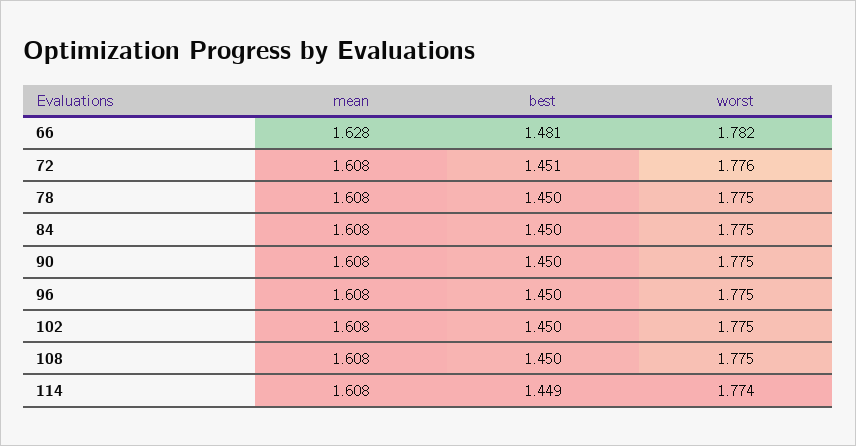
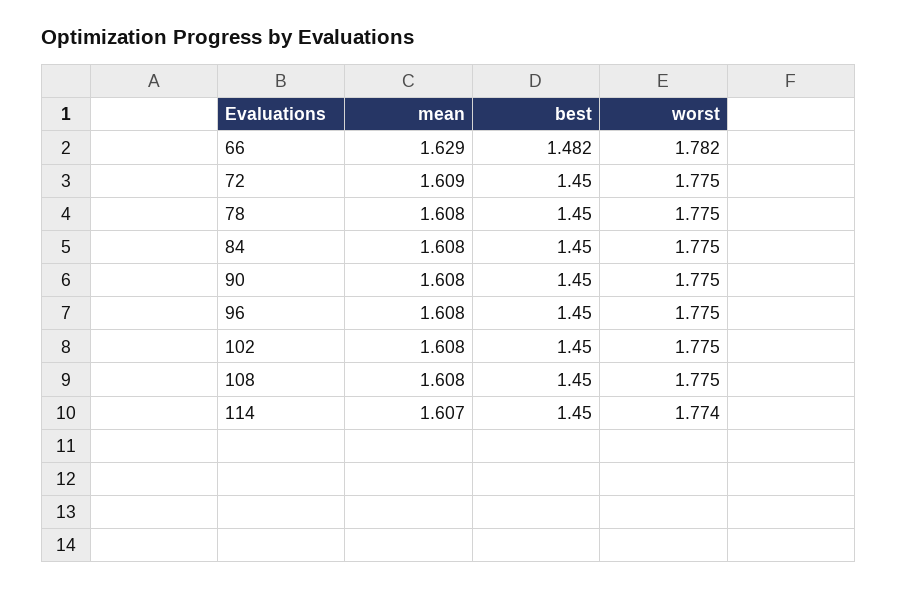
  {
    "mean": {
-     "66": 1.628,
+     "66": 1.629,
-     "72": 1.608,
+     "72": 1.609,
      "78": 1.608,
      "84": 1.608,
      "90": 1.608,
      "96": 1.608,
      "102": 1.608,
      "108": 1.608,
-     "114": 1.608
+     "114": 1.607
    },
    "best": {
-     "66": 1.481,
+     "66": 1.482,
-     "72": 1.451,
+     "72": 1.45,
      "78": 1.45,
      "84": 1.45,
      "90": 1.45,
      "96": 1.45,
      "102": 1.45,
      "108": 1.45,
-     "114": 1.449
+     "114": 1.45
    },
    "worst": {
      "66": 1.782,
-     "72": 1.776,
+     "72": 1.775,
      "78": 1.775,
      "84": 1.775,
      "90": 1.775,
      "96": 1.775,
      "102": 1.775,
      "108": 1.775,
      "114": 1.774
    }
  }

